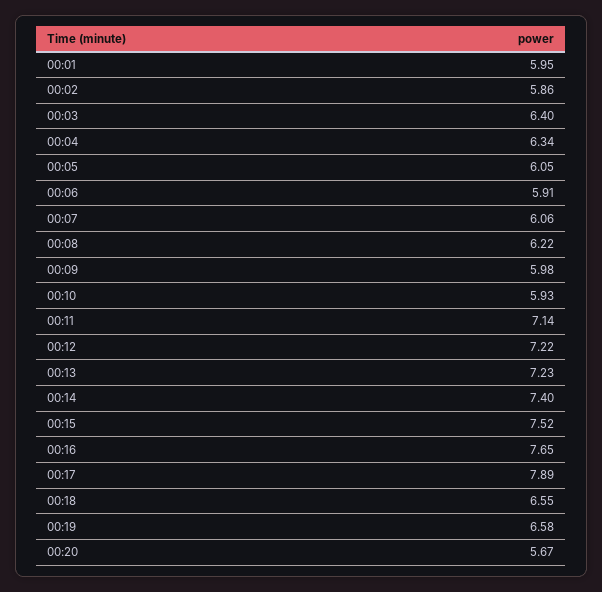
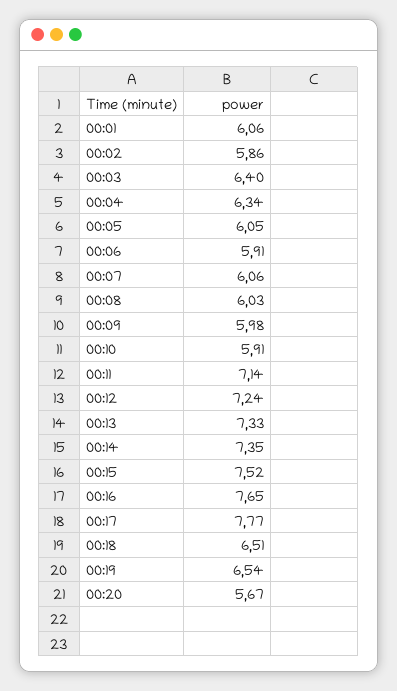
  {
-   "00:01": 5.95,
+   "00:01": 6.06,
    "00:02": 5.86,
    "00:03": 6.4,
    "00:04": 6.34,
    "00:05": 6.05,
    "00:06": 5.91,
    "00:07": 6.06,
-   "00:08": 6.22,
+   "00:08": 6.03,
    "00:09": 5.98,
-   "00:10": 5.93,
+   "00:10": 5.91,
    "00:11": 7.14,
-   "00:12": 7.22,
+   "00:12": 7.24,
-   "00:13": 7.23,
+   "00:13": 7.33,
-   "00:14": 7.4,
+   "00:14": 7.35,
    "00:15": 7.52,
    "00:16": 7.65,
-   "00:17": 7.89,
+   "00:17": 7.77,
-   "00:18": 6.55,
+   "00:18": 6.51,
-   "00:19": 6.58,
+   "00:19": 6.54,
    "00:20": 5.67
  }

